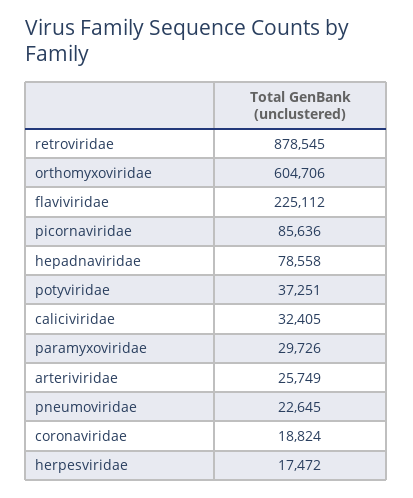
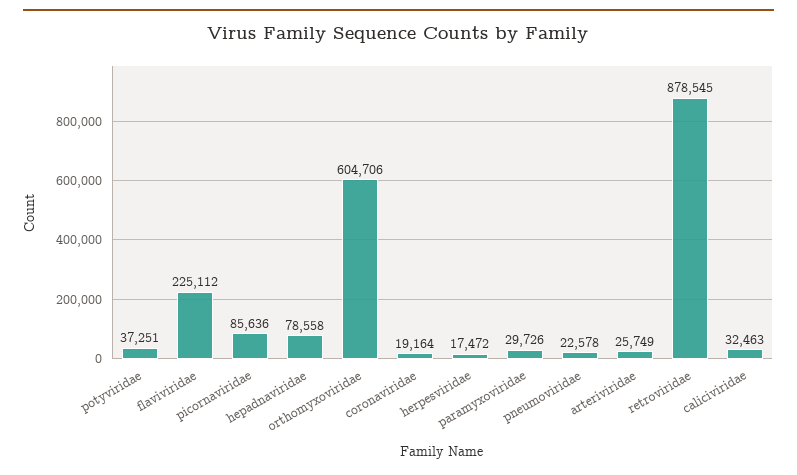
  {
    "retroviridae": 878545,
    "orthomyxoviridae": 604706,
    "flaviviridae": 225112,
    "picornaviridae": 85636,
    "hepadnaviridae": 78558,
    "potyviridae": 37251,
-   "caliciviridae": 32405,
+   "caliciviridae": 32463,
    "paramyxoviridae": 29726,
    "arteriviridae": 25749,
-   "pneumoviridae": 22645,
+   "pneumoviridae": 22578,
-   "coronaviridae": 18824,
+   "coronaviridae": 19164,
    "herpesviridae": 17472
  }

